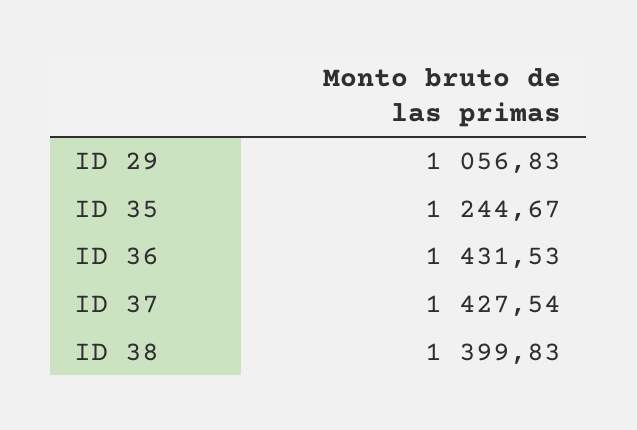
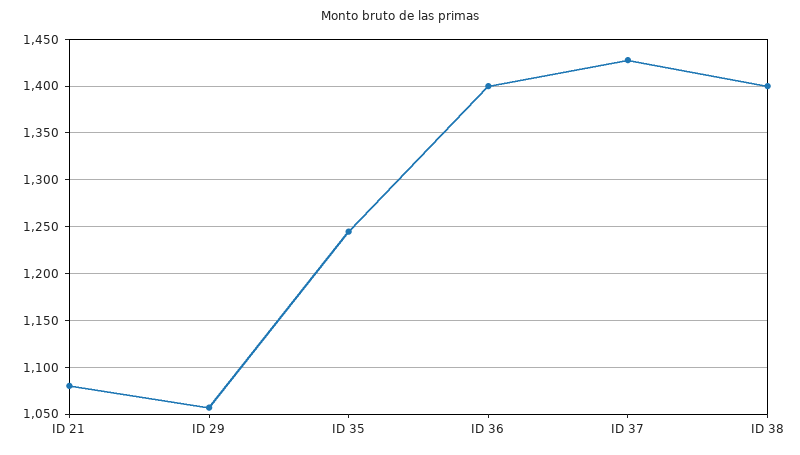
  {
    "ID 29": 1056.83,
    "ID 35": 1244.67,
-   "ID 36": 1431.53,
+   "ID 36": 1400,
    "ID 37": 1427.54,
-   "ID 38": 1399.83
+   "ID 38": 1399.83,
+   "ID 21": 1080
  }

